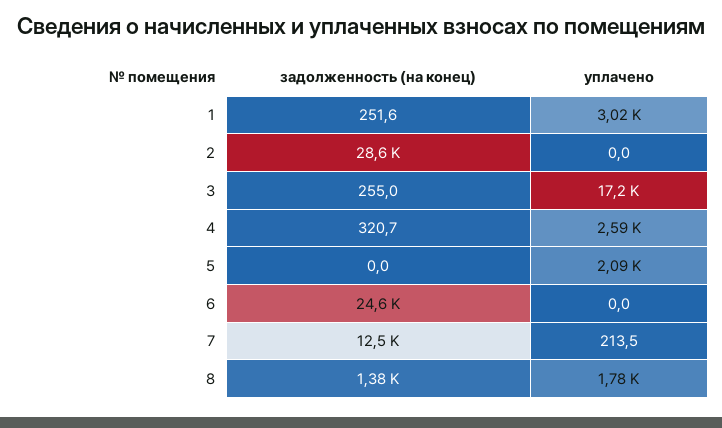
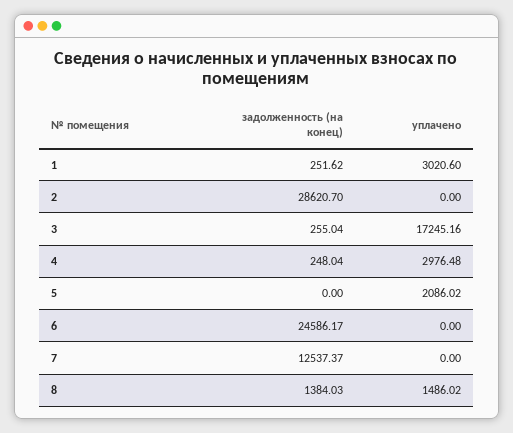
  {
    "задолженность (на конец)": {
      "1": 251.62,
      "2": 28620.7,
      "3": 255.04,
-     "4": 320.7,
+     "4": 248.04,
      "5": 0,
      "6": 24586.17,
      "7": 12537.37,
      "8": 1384.03
    },
    "уплачено": {
      "1": 3020.6,
      "2": 0,
      "3": 17245.16,
-     "4": 2590,
+     "4": 2976.48,
      "5": 2086.02,
      "6": 0,
-     "7": 213.5,
+     "7": 0,
-     "8": 1780
+     "8": 1486.02
    }
  }

